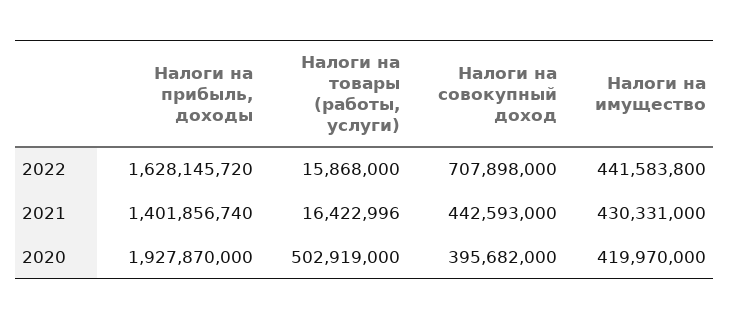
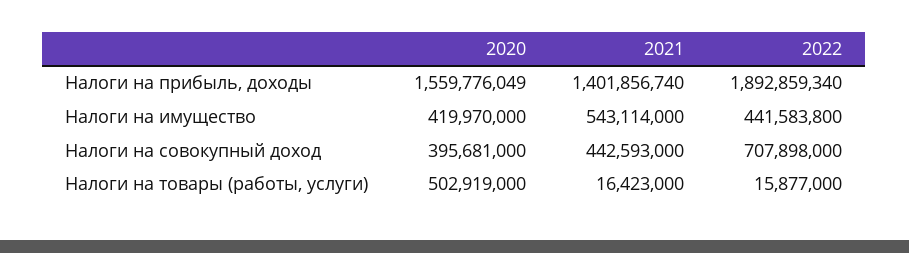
  {
    "Налоги на прибыль, доходы": {
-     "2022": 1628145720,
+     "2022": 1892859340,
      "2021": 1401856740,
-     "2020": 1927870000
+     "2020": 1559776049
    },
    "Налоги на товары (работы, услуги)": {
-     "2022": 15868000,
+     "2022": 15877000,
-     "2021": 16422996,
+     "2021": 16423000,
      "2020": 502919000
    },
    "Налоги на совокупный доход": {
      "2022": 707898000,
      "2021": 442593000,
-     "2020": 395682000
+     "2020": 395681000
    },
    "Налоги на имущество": {
      "2022": 441583800,
-     "2021": 430331000,
+     "2021": 543114000,
      "2020": 419970000
    }
  }

